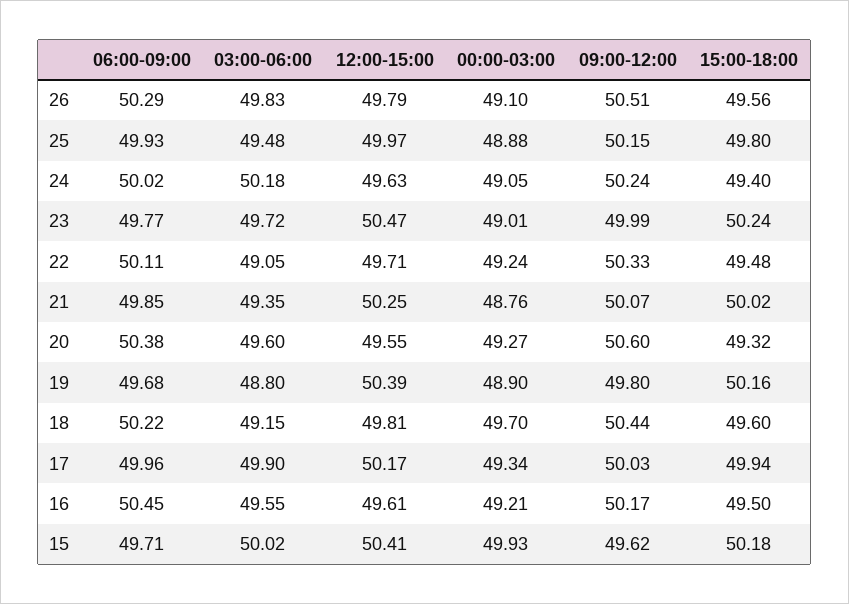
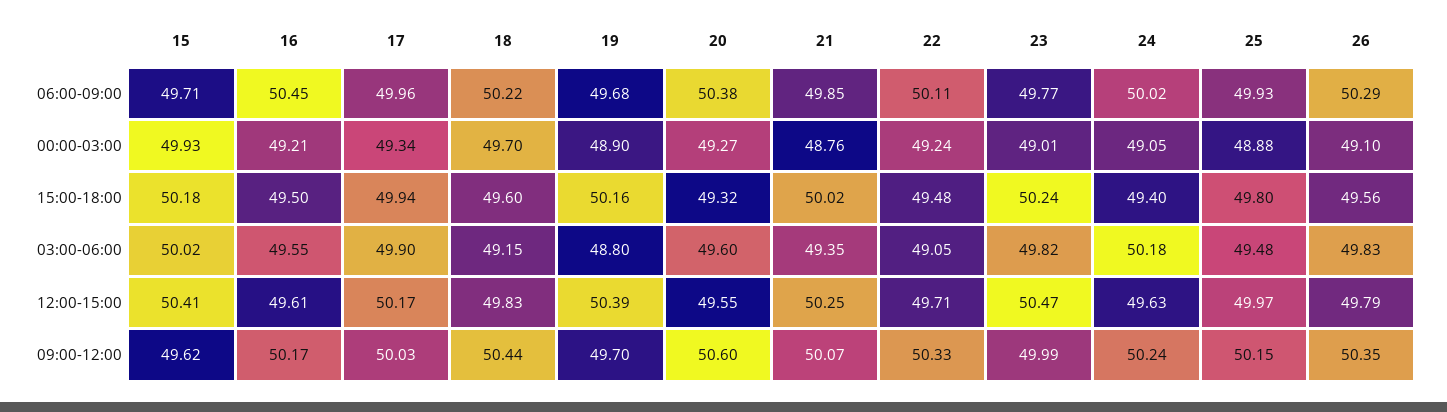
  {
    "06:00-09:00": {
      "26": 50.29,
      "25": 49.93,
      "24": 50.02,
      "23": 49.77,
      "22": 50.11,
      "21": 49.85,
      "20": 50.38,
      "19": 49.68,
      "18": 50.22,
      "17": 49.96,
      "16": 50.45,
      "15": 49.71
    },
    "03:00-06:00": {
      "26": 49.83,
      "25": 49.48,
      "24": 50.18,
-     "23": 49.72,
+     "23": 49.82,
      "22": 49.05,
      "21": 49.35,
      "20": 49.6,
      "19": 48.8,
      "18": 49.15,
      "17": 49.9,
      "16": 49.55,
      "15": 50.02
    },
    "12:00-15:00": {
      "26": 49.79,
      "25": 49.97,
      "24": 49.63,
      "23": 50.47,
      "22": 49.71,
      "21": 50.25,
      "20": 49.55,
      "19": 50.39,
-     "18": 49.81,
+     "18": 49.83,
      "17": 50.17,
      "16": 49.61,
      "15": 50.41
    },
    "00:00-03:00": {
      "26": 49.1,
      "25": 48.88,
      "24": 49.05,
      "23": 49.01,
      "22": 49.24,
      "21": 48.76,
      "20": 49.27,
      "19": 48.9,
      "18": 49.7,
      "17": 49.34,
      "16": 49.21,
      "15": 49.93
    },
    "09:00-12:00": {
-     "26": 50.51,
+     "26": 50.35,
      "25": 50.15,
      "24": 50.24,
      "23": 49.99,
      "22": 50.33,
      "21": 50.07,
      "20": 50.6,
-     "19": 49.8,
+     "19": 49.7,
      "18": 50.44,
      "17": 50.03,
      "16": 50.17,
      "15": 49.62
    },
    "15:00-18:00": {
      "26": 49.56,
      "25": 49.8,
      "24": 49.4,
      "23": 50.24,
      "22": 49.48,
      "21": 50.02,
      "20": 49.32,
      "19": 50.16,
      "18": 49.6,
      "17": 49.94,
      "16": 49.5,
      "15": 50.18
    }
  }

